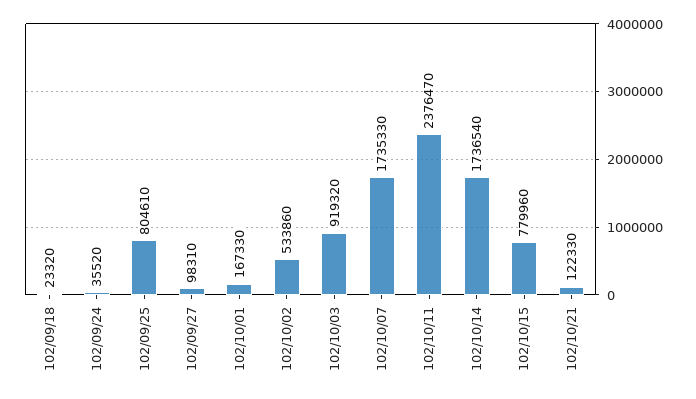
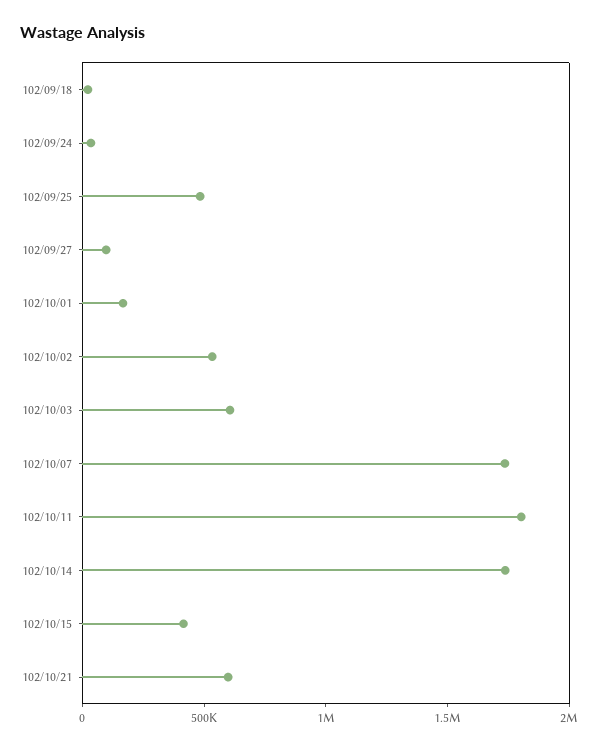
  {
    "102/09/18": 23320,
    "102/09/24": 35520,
-   "102/09/25": 804610,
+   "102/09/25": 500000,
    "102/09/27": 98310,
    "102/10/01": 167330,
    "102/10/02": 533860,
-   "102/10/03": 919320,
+   "102/10/03": 600000,
    "102/10/07": 1735330,
-   "102/10/11": 2376470,
+   "102/10/11": 1800000,
    "102/10/14": 1736540,
-   "102/10/15": 779960,
+   "102/10/15": 400000,
-   "102/10/21": 122330
+   "102/10/21": 600000
  }

